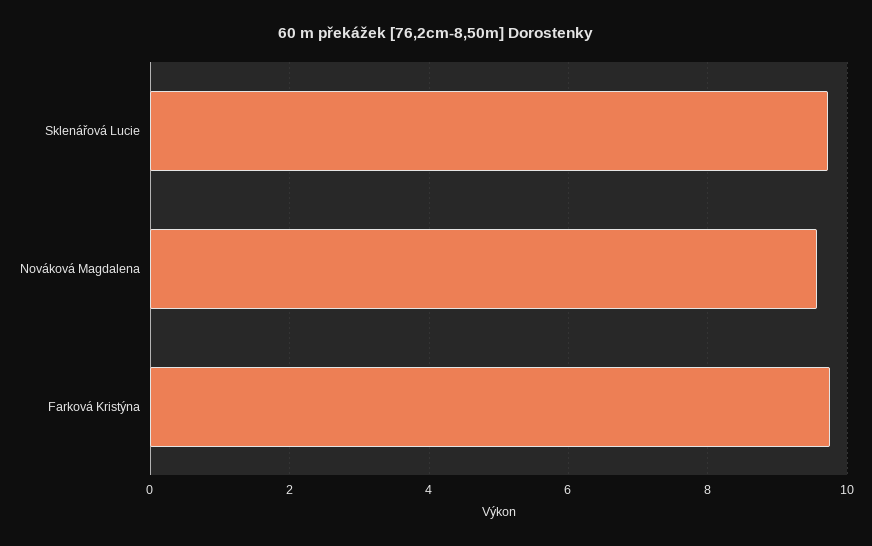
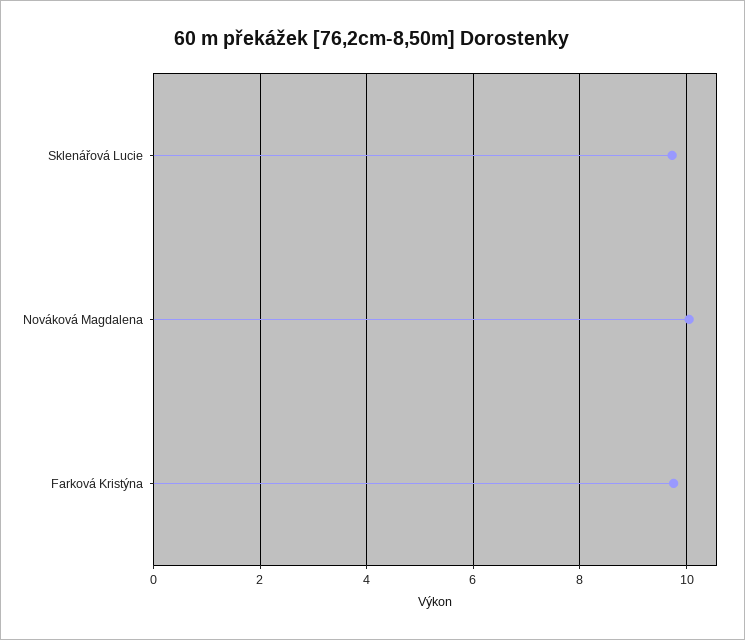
  {
    "Sklenářová Lucie": 9.8,
-   "Nováková Magdalena": 9.6,
+   "Nováková Magdalena": 10,
    "Farková Kristýna": 9.8
  }

